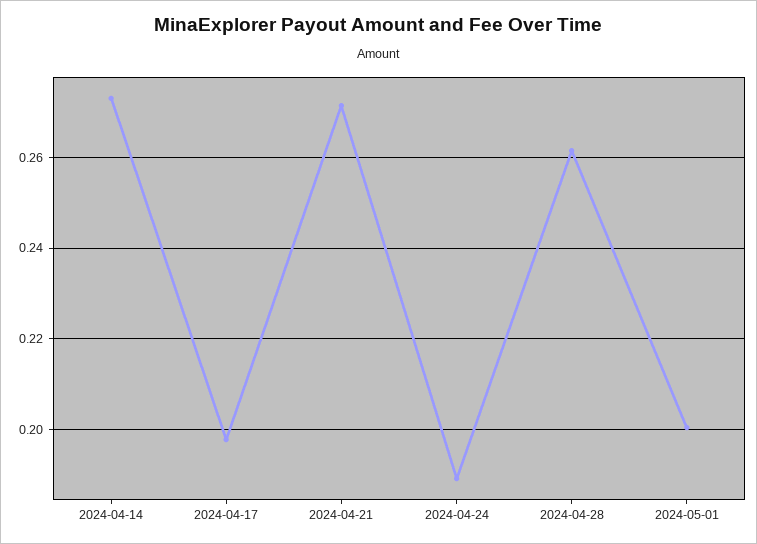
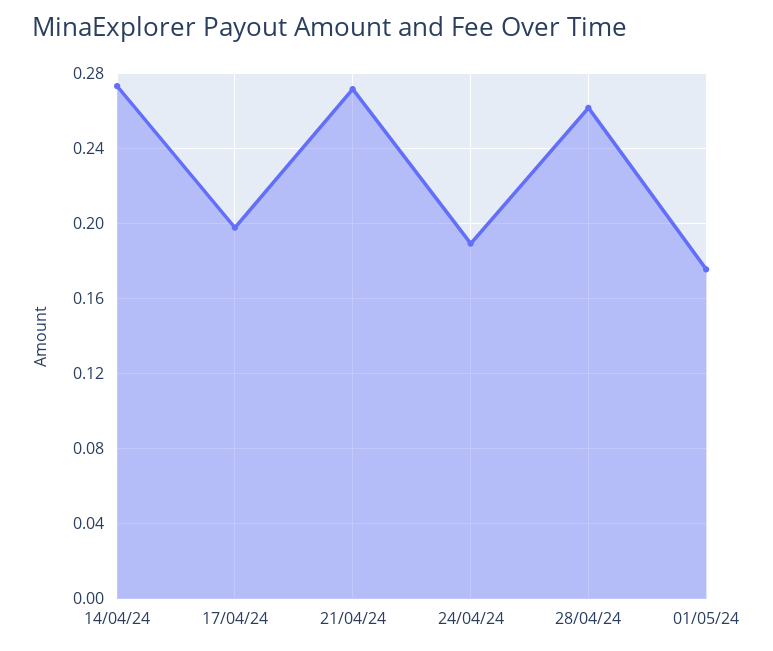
  {
    "2024-04-14": 0.274,
    "2024-04-17": 0.198,
    "2024-04-21": 0.272,
    "2024-04-24": 0.19,
    "2024-04-28": 0.262,
-   "2024-05-01": 0.2
+   "2024-05-01": 0.175
  }

